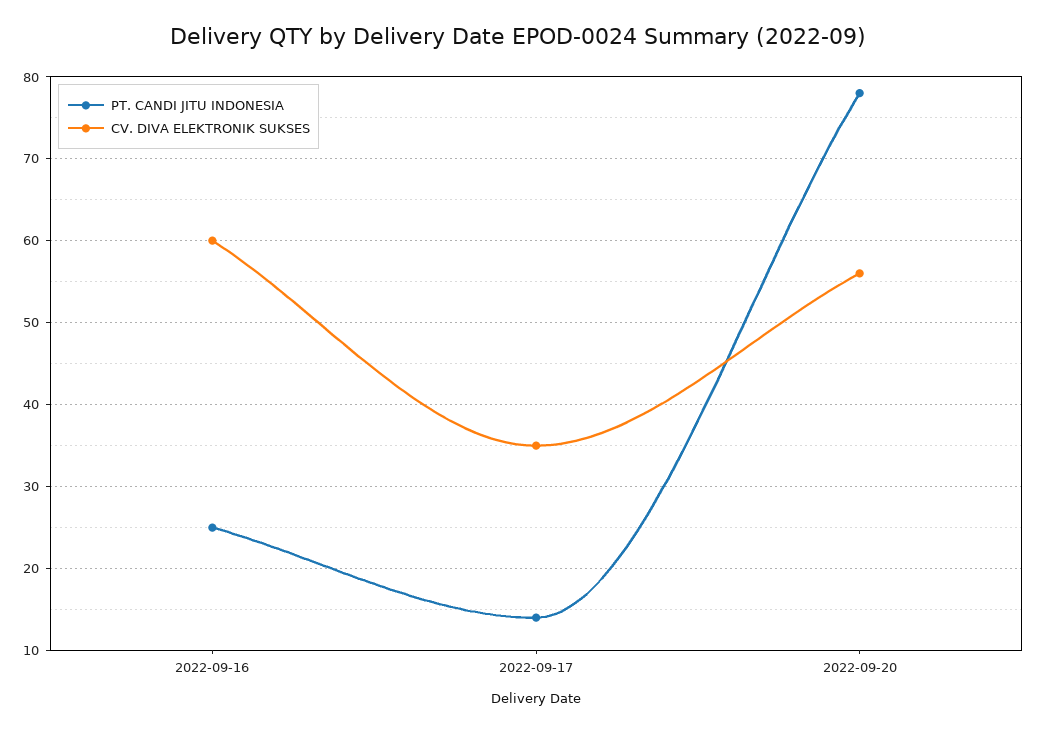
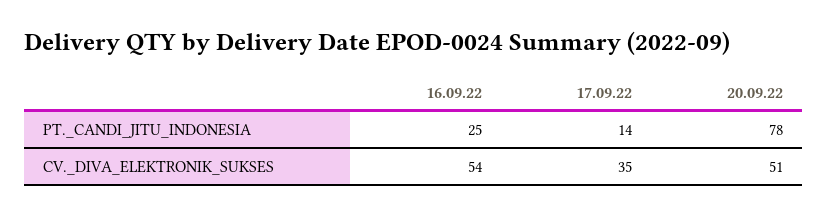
  {
    "PT. CANDI JITU INDONESIA": {
      "2022-09-16": 25,
      "2022-09-17": 14,
      "2022-09-20": 78
    },
    "CV. DIVA ELEKTRONIK SUKSES": {
-     "2022-09-16": 60,
+     "2022-09-16": 54,
      "2022-09-17": 35,
-     "2022-09-20": 56
+     "2022-09-20": 51
    }
  }

